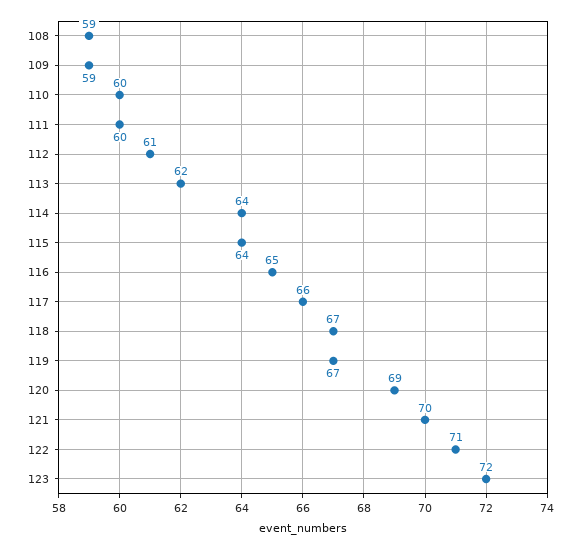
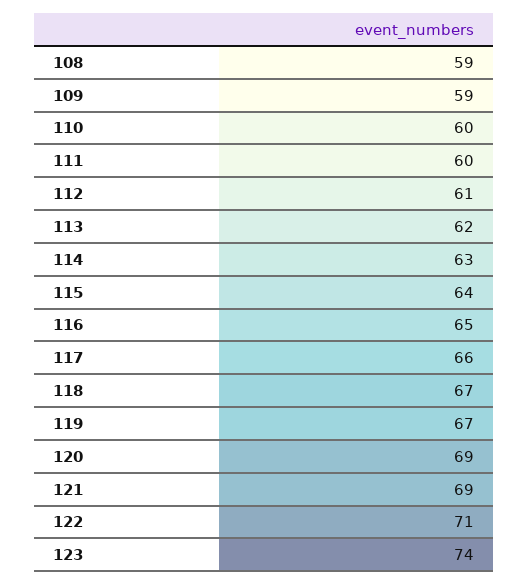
  {
    "108": 59,
    "109": 59,
    "110": 60,
    "111": 60,
    "112": 61,
    "113": 62,
-   "114": 64,
+   "114": 63,
    "115": 64,
    "116": 65,
    "117": 66,
    "118": 67,
    "119": 67,
    "120": 69,
-   "121": 70,
+   "121": 69,
    "122": 71,
-   "123": 72
+   "123": 74
  }

